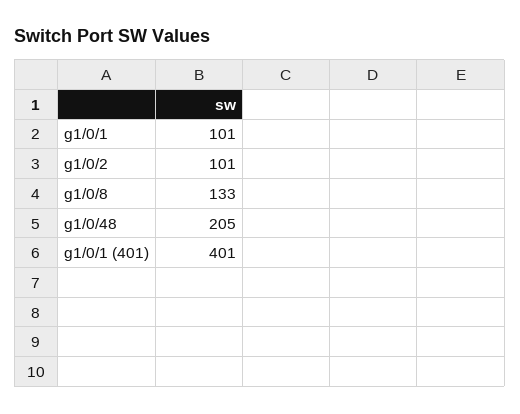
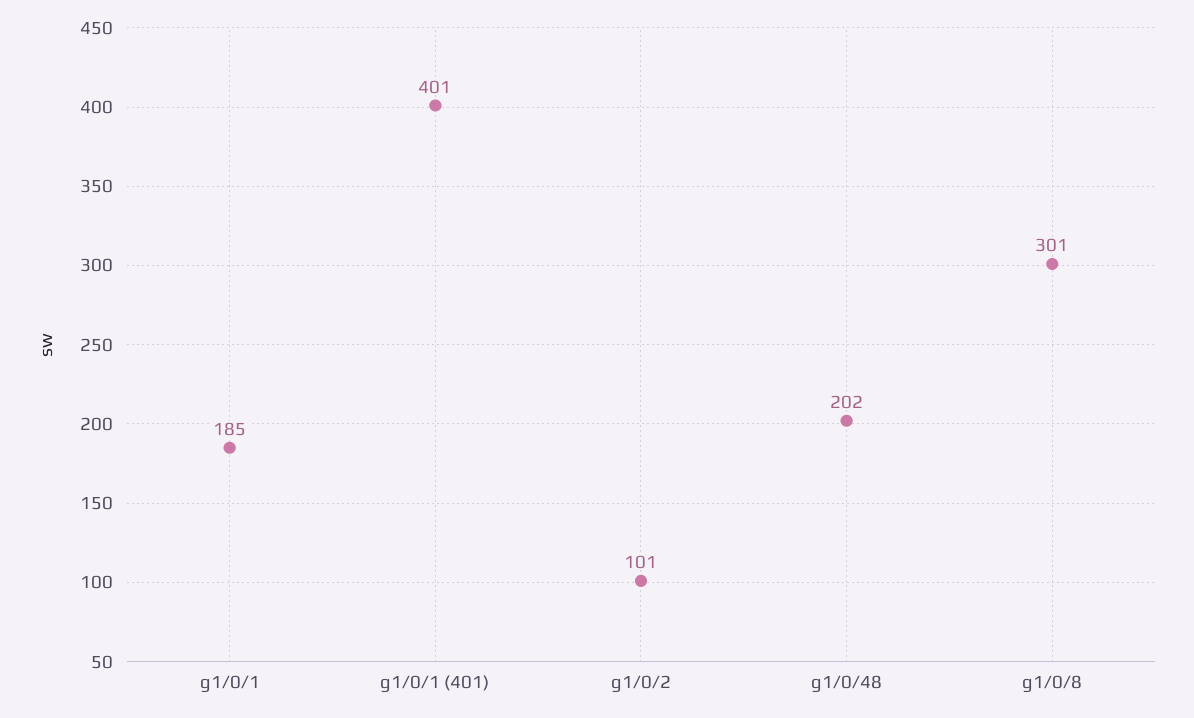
  {
-   "g1/0/1": 101,
+   "g1/0/1": 185,
    "g1/0/2": 101,
-   "g1/0/8": 133,
+   "g1/0/8": 301,
-   "g1/0/48": 205,
+   "g1/0/48": 202,
    "g1/0/1 (401)": 401
  }

